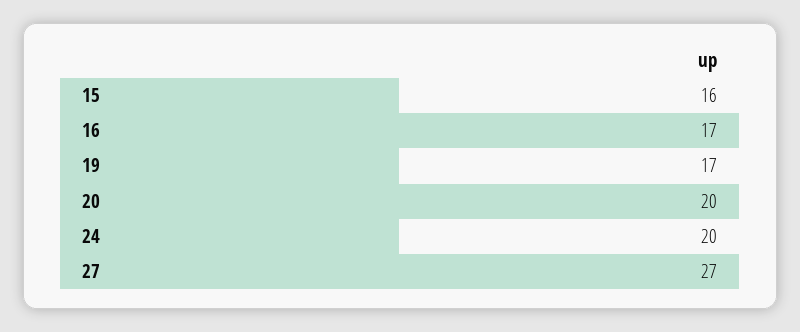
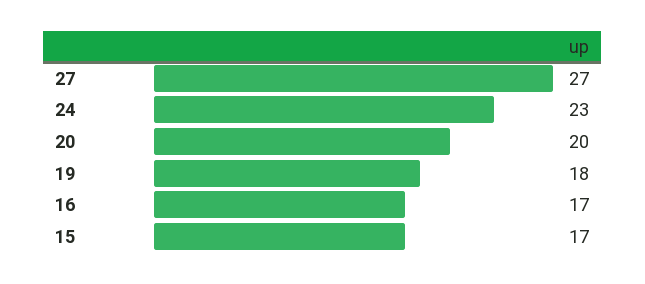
  {
-   "15": 16,
+   "15": 17,
    "16": 17,
-   "19": 17,
+   "19": 18,
    "20": 20,
-   "24": 20,
+   "24": 23,
    "27": 27
  }

